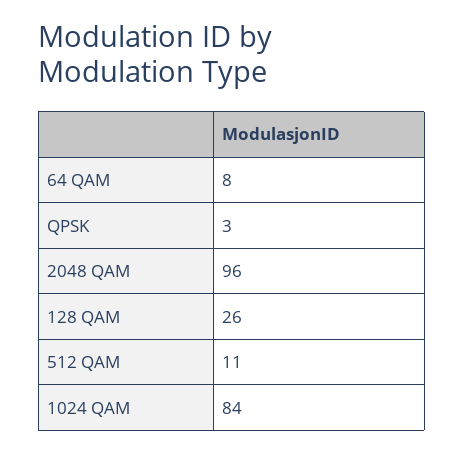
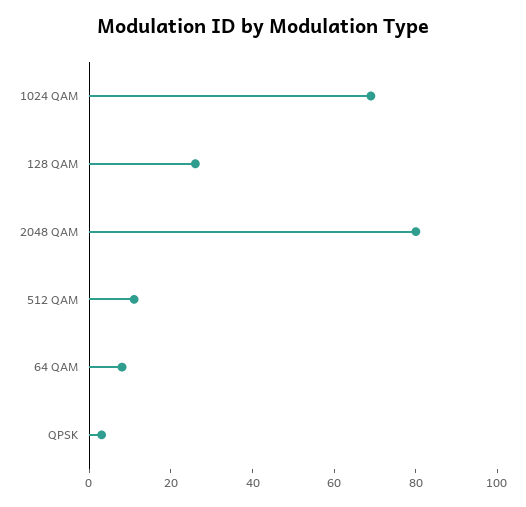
  {
    "64 QAM": 8,
    "QPSK": 3,
-   "2048 QAM": 96,
+   "2048 QAM": 80,
    "128 QAM": 26,
    "512 QAM": 11,
-   "1024 QAM": 84
+   "1024 QAM": 70
  }

